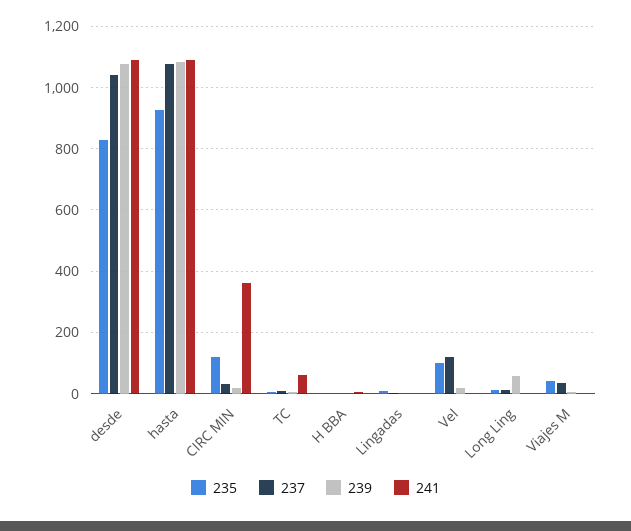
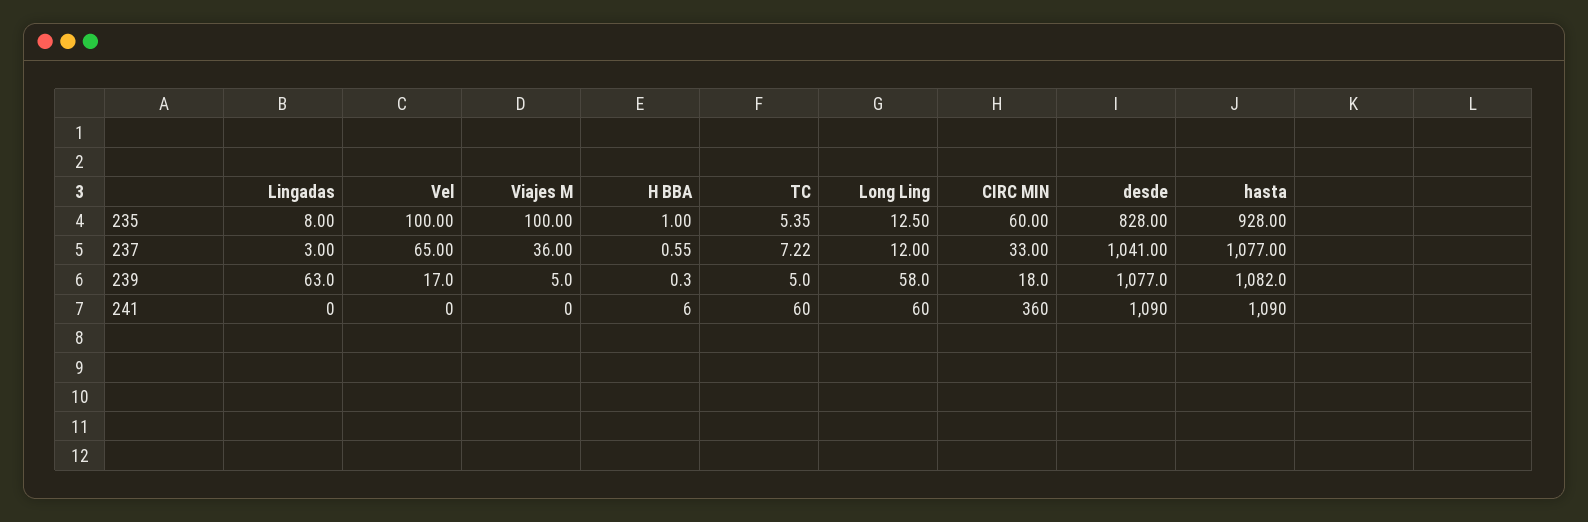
  {
    "235": {
      "desde": 828,
      "hasta": 928,
-     "CIRC MIN": 120,
+     "CIRC MIN": 60,
      "TC": 5.35,
      "H BBA": 1,
      "Lingadas": 8,
      "Vel": 100,
      "Long Ling": 12.5,
-     "Viajes M": 40
+     "Viajes M": 100
    },
    "237": {
      "desde": 1041,
      "hasta": 1077,
      "CIRC MIN": 33,
      "TC": 7.22,
      "H BBA": 0.55,
      "Lingadas": 3,
-     "Vel": 120,
+     "Vel": 65,
      "Long Ling": 12,
      "Viajes M": 36
    },
    "239": {
      "desde": 1077,
      "hasta": 1082,
      "CIRC MIN": 18,
      "TC": 5,
      "H BBA": 0.3,
-     "Lingadas": 0,
+     "Lingadas": 63,
      "Vel": 17,
      "Long Ling": 58,
      "Viajes M": 5
    },
    "241": {
      "desde": 1090,
      "hasta": 1090,
      "CIRC MIN": 360,
      "TC": 60,
      "H BBA": 6,
      "Lingadas": 0,
      "Vel": 0,
-     "Long Ling": 0,
+     "Long Ling": 60,
      "Viajes M": 0
    }
  }

